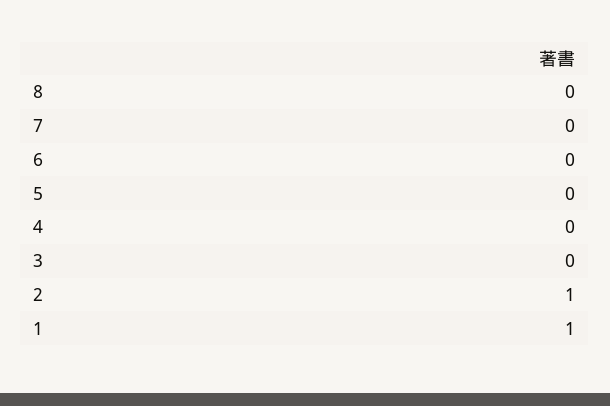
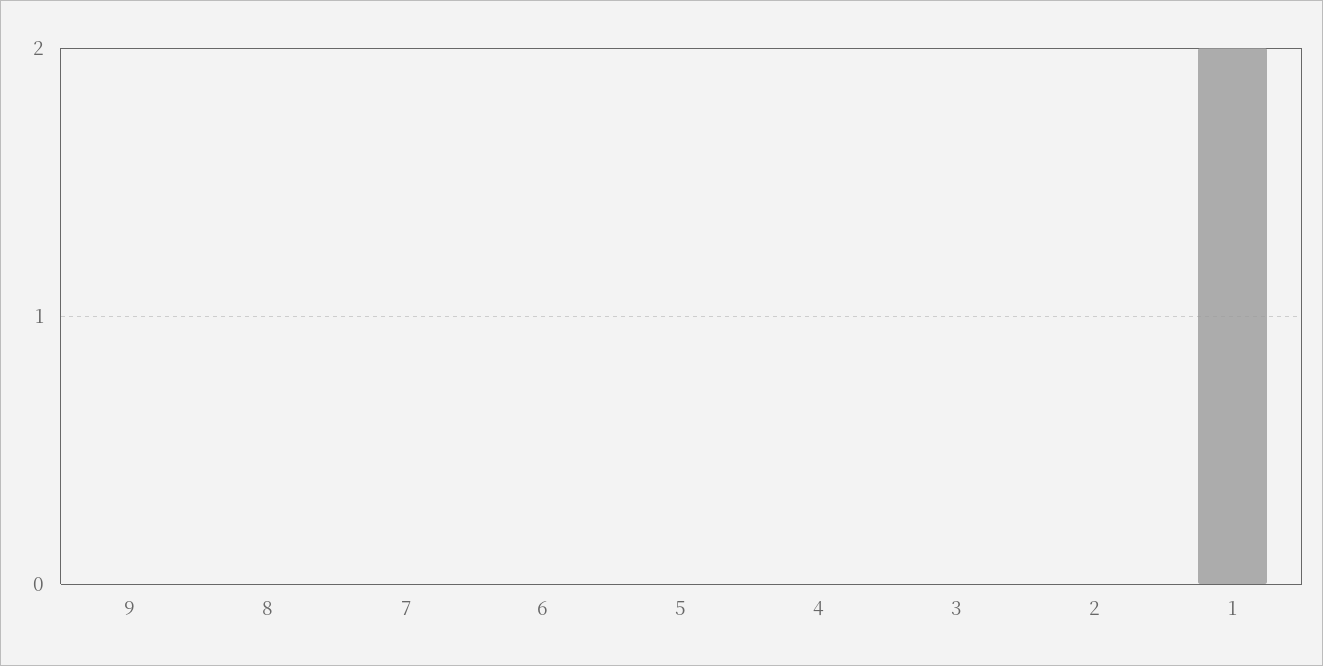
  {
    "8": 0,
    "7": 0,
    "6": 0,
    "5": 0,
    "4": 0,
    "3": 0,
-   "2": 1,
+   "2": 0,
-   "1": 1
+   "1": 2,
+   "9": 0
  }

